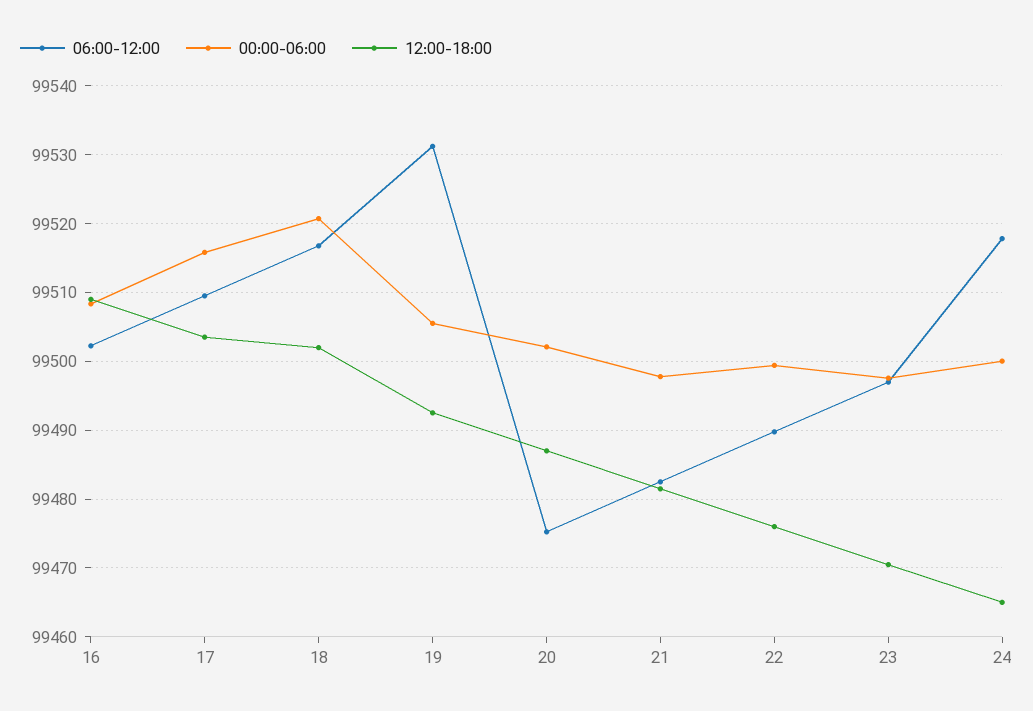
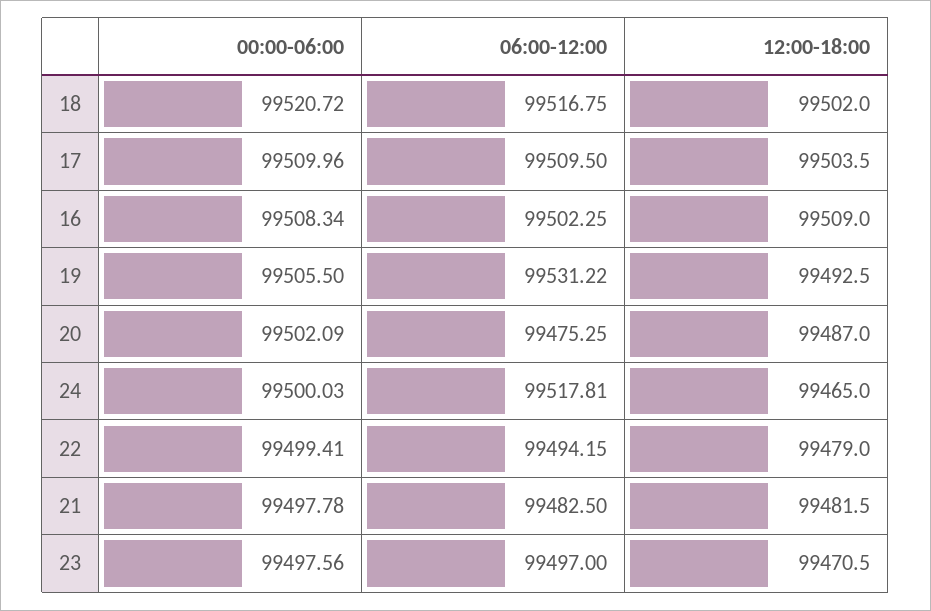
  {
    "06:00-12:00": {
      "16": 99502.25,
      "17": 99509.5,
      "18": 99516.75,
      "19": 99531.22,
      "20": 99475.25,
      "21": 99482.5,
-     "22": 99490,
+     "22": 99494.15,
      "23": 99497,
      "24": 99517.81
    },
    "00:00-06:00": {
      "16": 99508.34,
-     "17": 99516,
+     "17": 99509.96,
      "18": 99520.72,
      "19": 99505.5,
      "20": 99502.09,
      "21": 99497.78,
      "22": 99499.41,
      "23": 99497.56,
      "24": 99500.03
    },
    "12:00-18:00": {
      "16": 99509,
      "17": 99503.5,
      "18": 99502,
      "19": 99492.5,
      "20": 99487,
      "21": 99481.5,
-     "22": 99476,
+     "22": 99479,
      "23": 99470.5,
      "24": 99465
    }
  }

